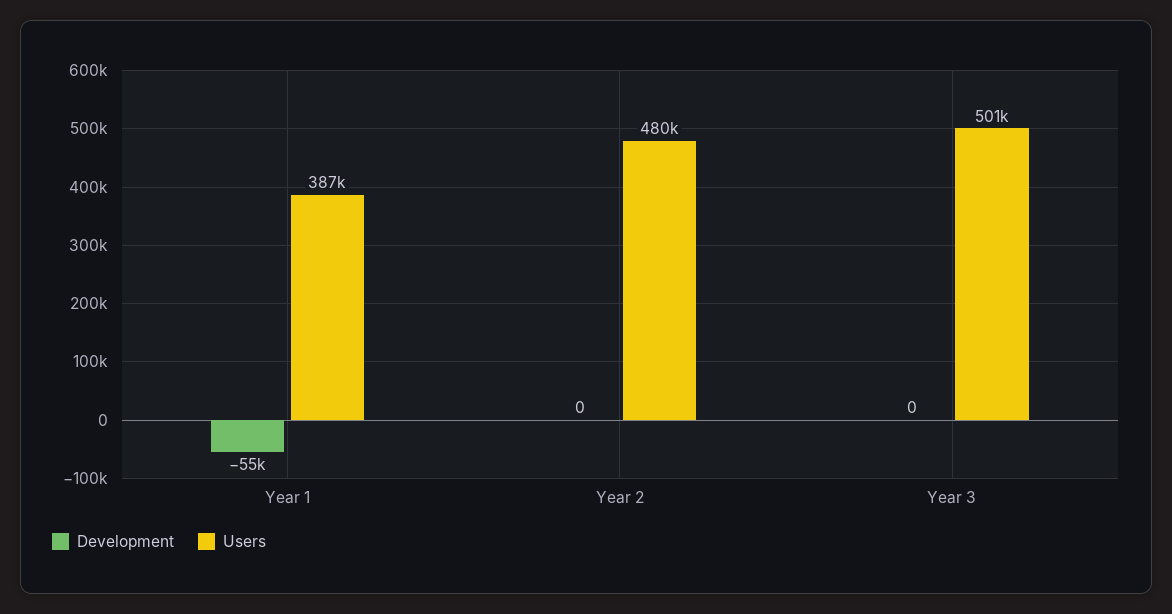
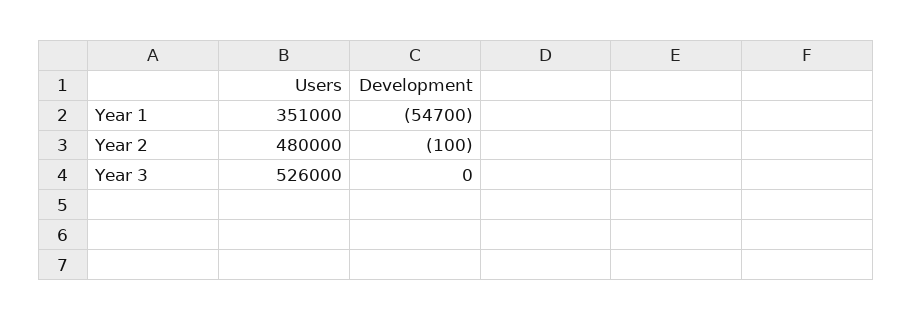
  {
    "Development": {
      "Year 1": -54700,
-     "Year 2": 0,
+     "Year 2": -100,
      "Year 3": 0
    },
    "Users": {
-     "Year 1": 387000,
+     "Year 1": 351000,
      "Year 2": 480000,
-     "Year 3": 501000
+     "Year 3": 526000
    }
  }

